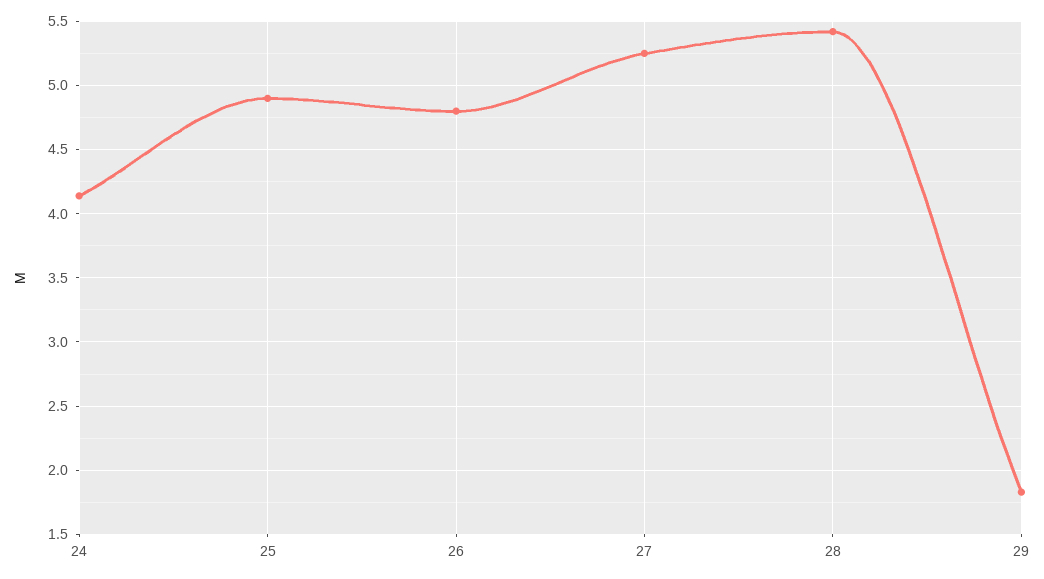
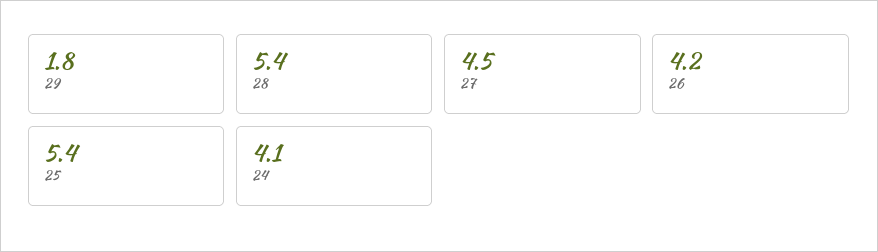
  {
    "24": 4.1,
-   "25": 4.9,
+   "25": 5.4,
-   "26": 4.8,
+   "26": 4.2,
-   "27": 5.25,
+   "27": 4.5,
    "28": 5.4,
    "29": 1.8
  }

